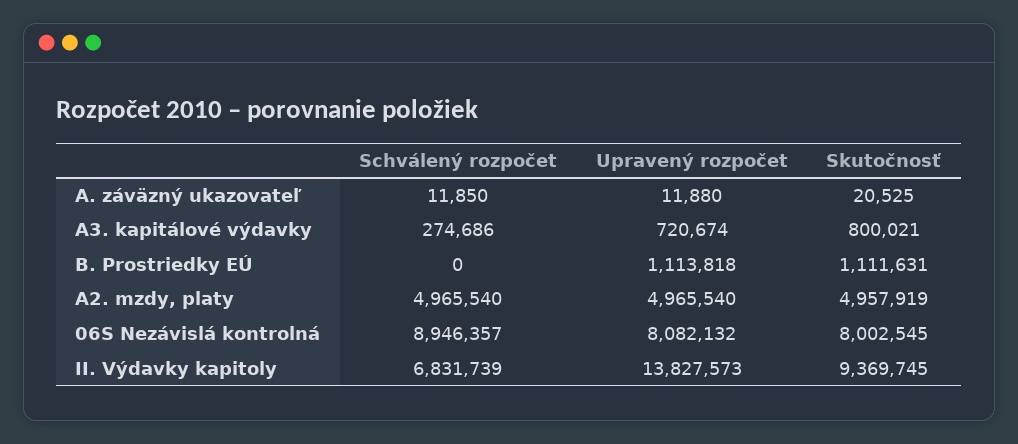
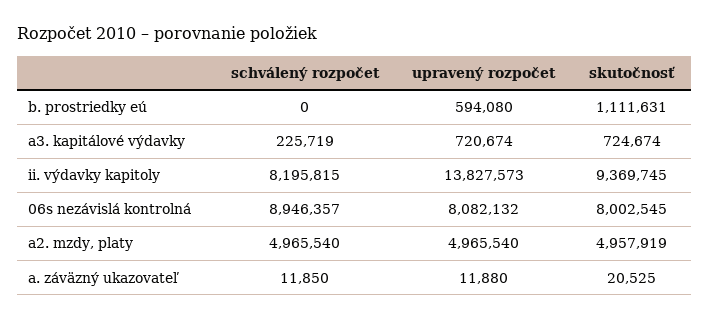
  {
    "Schválený rozpočet": {
      "A. záväzný ukazovateľ": 11850,
-     "A3. kapitálové výdavky": 274686,
+     "A3. kapitálové výdavky": 225719,
      "B. Prostriedky EÚ": 0,
      "A2. mzdy, platy": 4965540,
      "06S Nezávislá kontrolná": 8946357,
-     "II. Výdavky kapitoly": 6831739
+     "II. Výdavky kapitoly": 8195815
    },
    "Upravený rozpočet": {
      "A. záväzný ukazovateľ": 11880,
      "A3. kapitálové výdavky": 720674,
-     "B. Prostriedky EÚ": 1113818,
+     "B. Prostriedky EÚ": 594080,
      "A2. mzdy, platy": 4965540,
      "06S Nezávislá kontrolná": 8082132,
      "II. Výdavky kapitoly": 13827573
    },
    "Skutočnosť": {
      "A. záväzný ukazovateľ": 20525,
-     "A3. kapitálové výdavky": 800021,
+     "A3. kapitálové výdavky": 724674,
      "B. Prostriedky EÚ": 1111631,
      "A2. mzdy, platy": 4957919,
      "06S Nezávislá kontrolná": 8002545,
      "II. Výdavky kapitoly": 9369745
    }
  }

